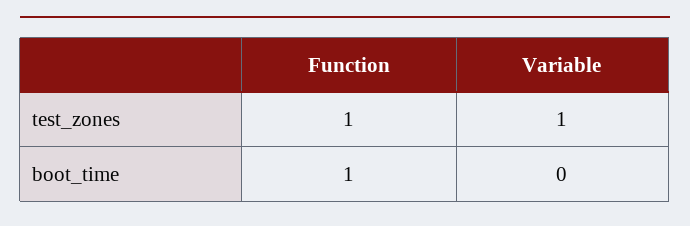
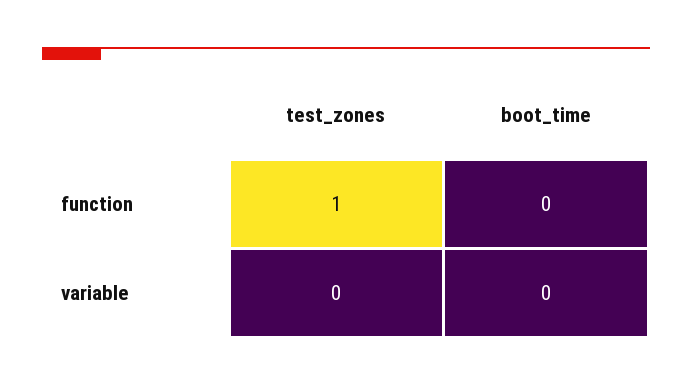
  {
    "Function": {
      "test_zones": 1,
-     "boot_time": 1
+     "boot_time": 0
    },
    "Variable": {
-     "test_zones": 1,
+     "test_zones": 0,
      "boot_time": 0
    }
  }

